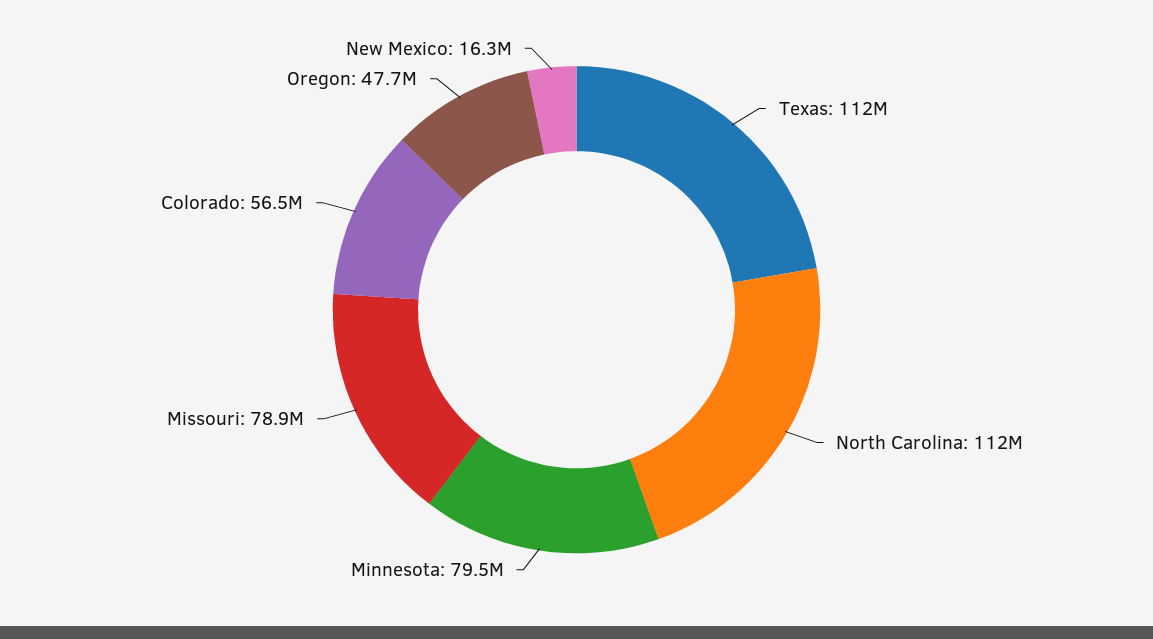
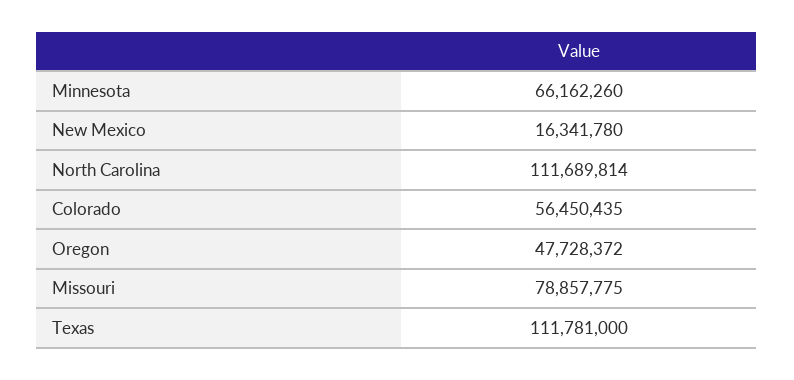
  {
    "Texas": 111781000,
    "North Carolina": 111689814,
-   "Minnesota": 79500000,
+   "Minnesota": 66162260,
    "Missouri": 78857775,
    "Colorado": 56450435,
    "Oregon": 47728372,
    "New Mexico": 16341780
  }

